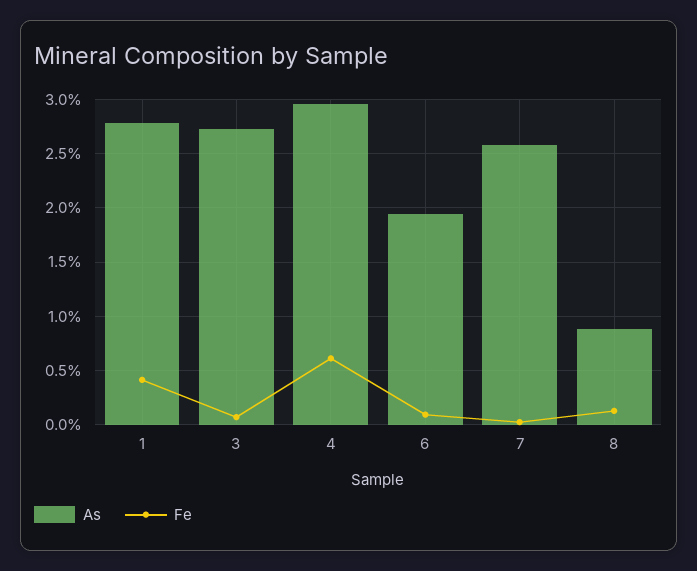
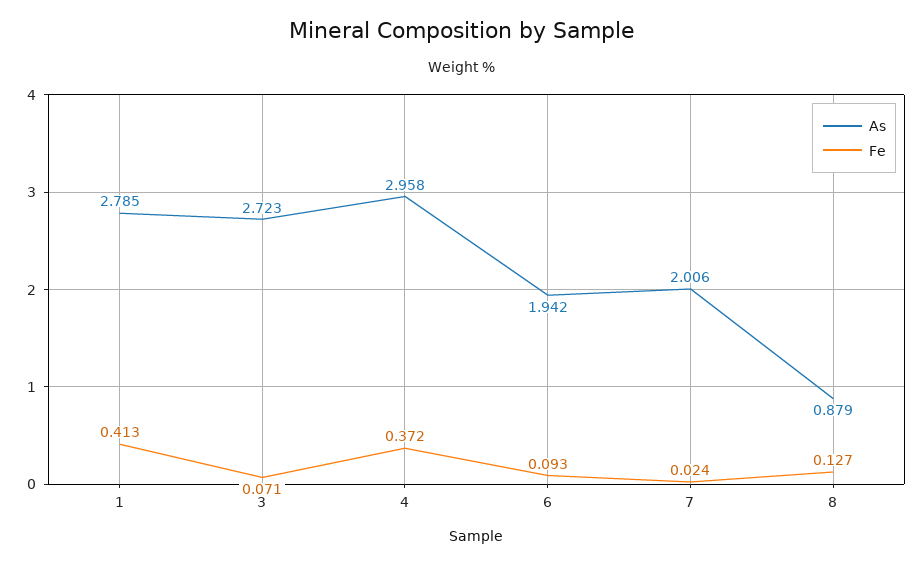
  {
    "As": {
      "1": 2.785,
      "3": 2.723,
      "4": 2.958,
      "6": 1.942,
-     "7": 2.6,
+     "7": 2.006,
      "8": 0.879
    },
    "Fe": {
      "1": 0.413,
      "3": 0.071,
-     "4": 0.6,
+     "4": 0.372,
      "6": 0.093,
      "7": 0.024,
      "8": 0.127
    }
  }

